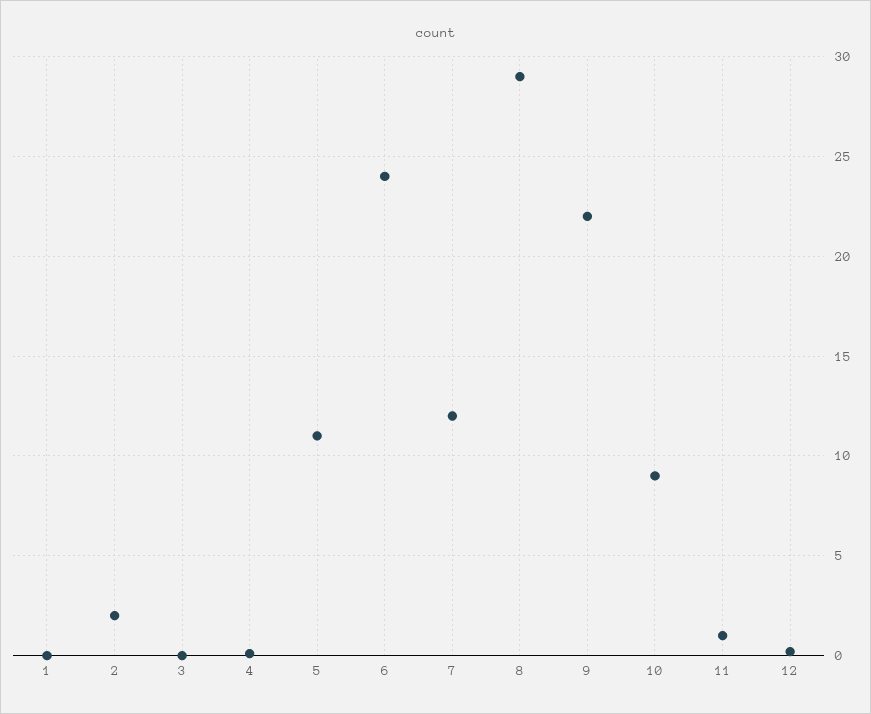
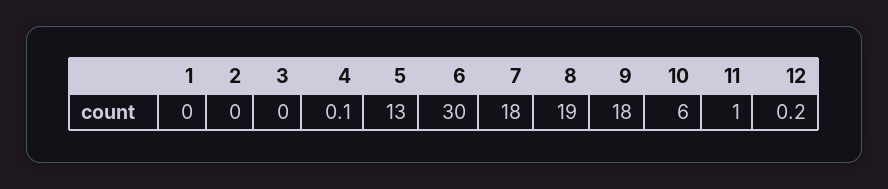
  {
    "1": 0,
-   "2": 2,
+   "2": 0,
    "3": 0,
    "4": 0.1,
-   "5": 11,
+   "5": 13,
-   "6": 24,
+   "6": 30,
-   "7": 12,
+   "7": 18,
-   "8": 29,
+   "8": 19,
-   "9": 22,
+   "9": 18,
-   "10": 9,
+   "10": 6,
    "11": 1,
    "12": 0.2
  }

